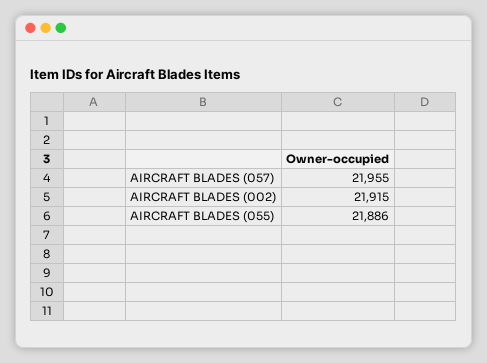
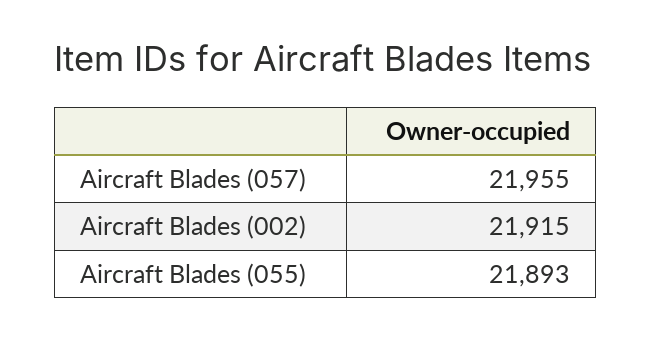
  {
    "AIRCRAFT BLADES (057)": 21955,
    "AIRCRAFT BLADES (002)": 21915,
-   "AIRCRAFT BLADES (055)": 21886
+   "AIRCRAFT BLADES (055)": 21893
  }

